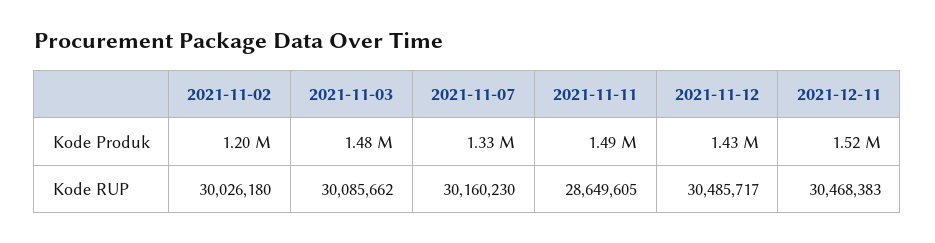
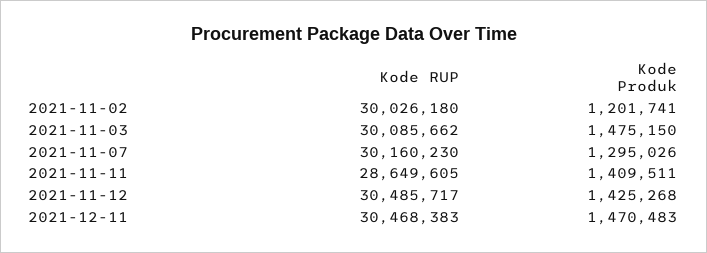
  {
    "2021-11-02": {
      "Kode Produk": 1201741,
      "Kode RUP": 30026180
    },
    "2021-11-03": {
      "Kode Produk": 1475150,
      "Kode RUP": 30085662
    },
    "2021-11-07": {
-     "Kode Produk": 1330000,
+     "Kode Produk": 1295026,
      "Kode RUP": 30160230
    },
    "2021-11-11": {
-     "Kode Produk": 1490000,
+     "Kode Produk": 1409511,
      "Kode RUP": 28649605
    },
    "2021-11-12": {
      "Kode Produk": 1425268,
      "Kode RUP": 30485717
    },
    "2021-12-11": {
-     "Kode Produk": 1520000,
+     "Kode Produk": 1470483,
      "Kode RUP": 30468383
    }
  }

